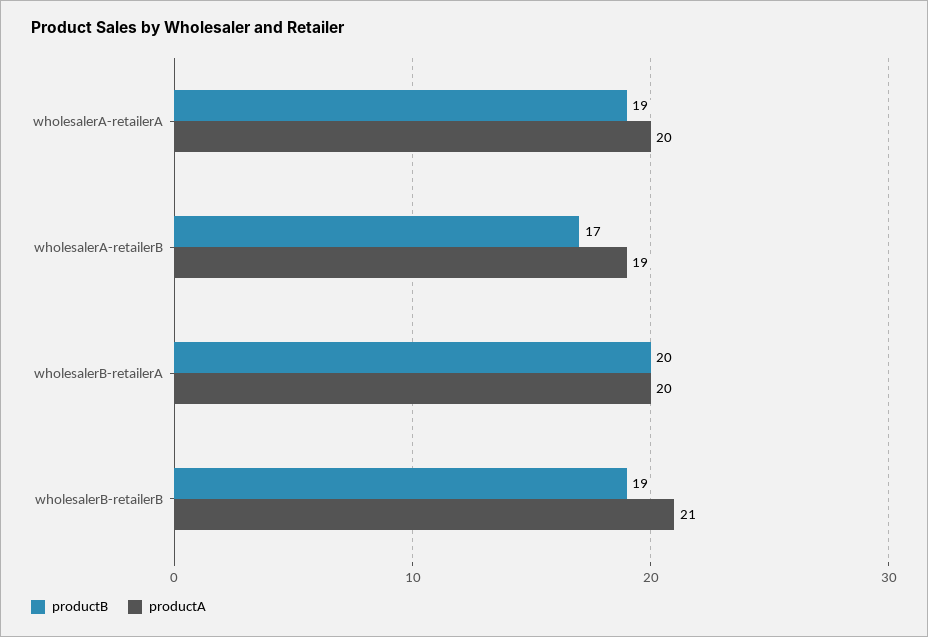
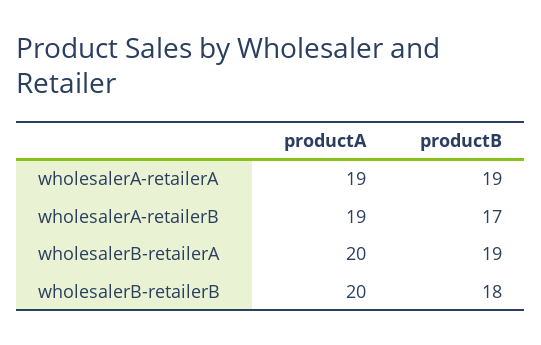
  {
    "productB": {
      "wholesalerA-retailerA": 19,
      "wholesalerA-retailerB": 17,
-     "wholesalerB-retailerA": 20,
+     "wholesalerB-retailerA": 19,
-     "wholesalerB-retailerB": 19
+     "wholesalerB-retailerB": 18
    },
    "productA": {
-     "wholesalerA-retailerA": 20,
+     "wholesalerA-retailerA": 19,
      "wholesalerA-retailerB": 19,
      "wholesalerB-retailerA": 20,
-     "wholesalerB-retailerB": 21
+     "wholesalerB-retailerB": 20
    }
  }

